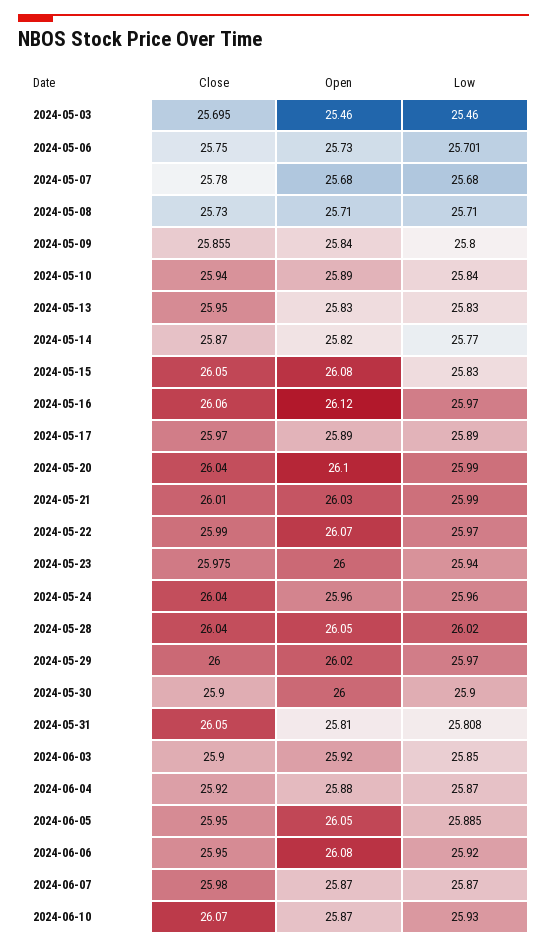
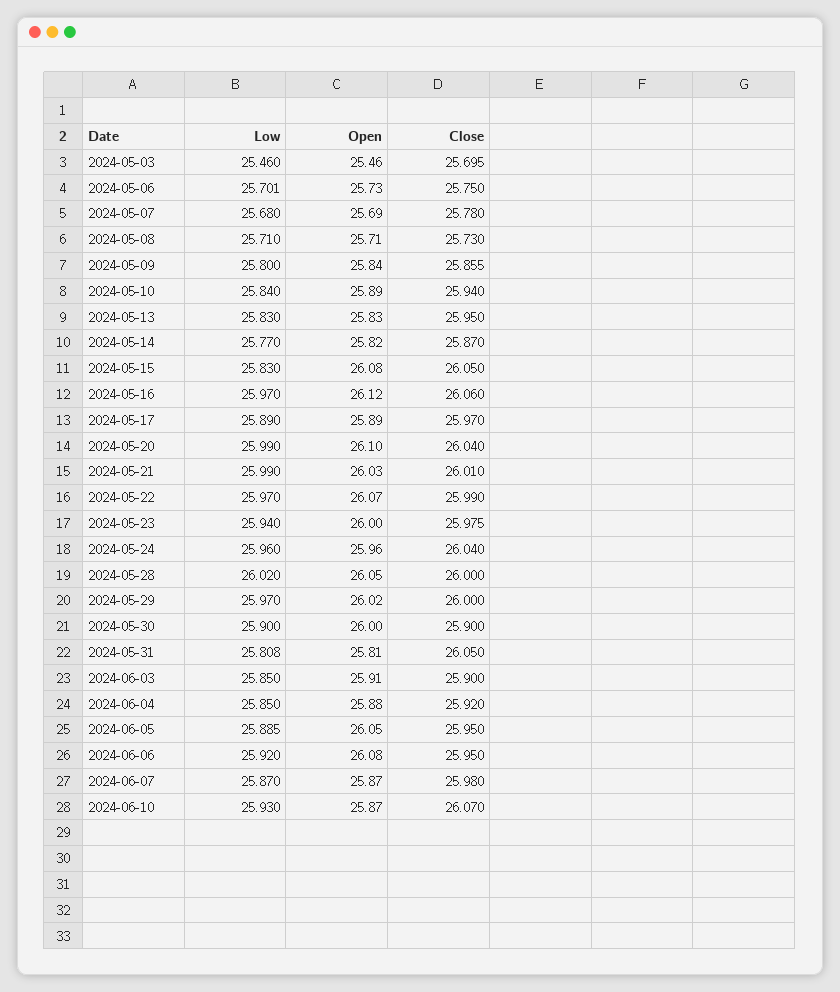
  {
    "Close": {
      "2024-05-03": 25.695,
      "2024-05-06": 25.75,
      "2024-05-07": 25.78,
      "2024-05-08": 25.73,
      "2024-05-09": 25.855,
      "2024-05-10": 25.94,
      "2024-05-13": 25.95,
      "2024-05-14": 25.87,
      "2024-05-15": 26.05,
      "2024-05-16": 26.06,
      "2024-05-17": 25.97,
      "2024-05-20": 26.04,
      "2024-05-21": 26.01,
      "2024-05-22": 25.99,
      "2024-05-23": 25.975,
      "2024-05-24": 26.04,
-     "2024-05-28": 26.04,
+     "2024-05-28": 26,
      "2024-05-29": 26,
      "2024-05-30": 25.9,
      "2024-05-31": 26.05,
      "2024-06-03": 25.9,
      "2024-06-04": 25.92,
      "2024-06-05": 25.95,
      "2024-06-06": 25.95,
      "2024-06-07": 25.98,
      "2024-06-10": 26.07
    },
    "Open": {
      "2024-05-03": 25.46,
      "2024-05-06": 25.73,
-     "2024-05-07": 25.68,
+     "2024-05-07": 25.69,
      "2024-05-08": 25.71,
      "2024-05-09": 25.84,
      "2024-05-10": 25.89,
      "2024-05-13": 25.83,
      "2024-05-14": 25.82,
      "2024-05-15": 26.08,
      "2024-05-16": 26.12,
      "2024-05-17": 25.89,
      "2024-05-20": 26.1,
      "2024-05-21": 26.03,
      "2024-05-22": 26.07,
      "2024-05-23": 26,
      "2024-05-24": 25.96,
      "2024-05-28": 26.05,
      "2024-05-29": 26.02,
      "2024-05-30": 26,
      "2024-05-31": 25.81,
-     "2024-06-03": 25.92,
+     "2024-06-03": 25.91,
      "2024-06-04": 25.88,
      "2024-06-05": 26.05,
      "2024-06-06": 26.08,
      "2024-06-07": 25.87,
      "2024-06-10": 25.87
    },
    "Low": {
      "2024-05-03": 25.46,
      "2024-05-06": 25.701,
      "2024-05-07": 25.68,
      "2024-05-08": 25.71,
      "2024-05-09": 25.8,
      "2024-05-10": 25.84,
      "2024-05-13": 25.83,
      "2024-05-14": 25.77,
      "2024-05-15": 25.83,
      "2024-05-16": 25.97,
      "2024-05-17": 25.89,
      "2024-05-20": 25.99,
      "2024-05-21": 25.99,
      "2024-05-22": 25.97,
      "2024-05-23": 25.94,
      "2024-05-24": 25.96,
      "2024-05-28": 26.02,
      "2024-05-29": 25.97,
      "2024-05-30": 25.9,
      "2024-05-31": 25.808,
      "2024-06-03": 25.85,
-     "2024-06-04": 25.87,
+     "2024-06-04": 25.85,
      "2024-06-05": 25.885,
      "2024-06-06": 25.92,
      "2024-06-07": 25.87,
      "2024-06-10": 25.93
    }
  }

